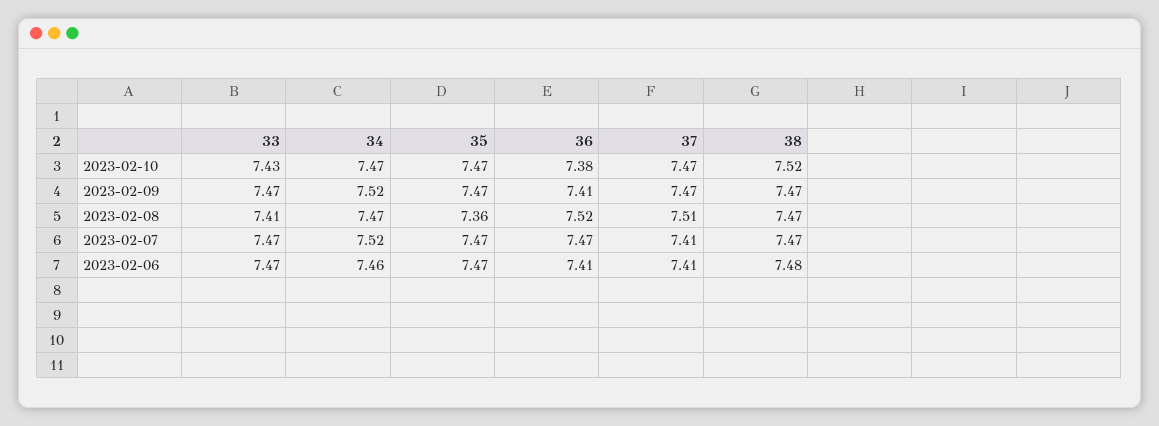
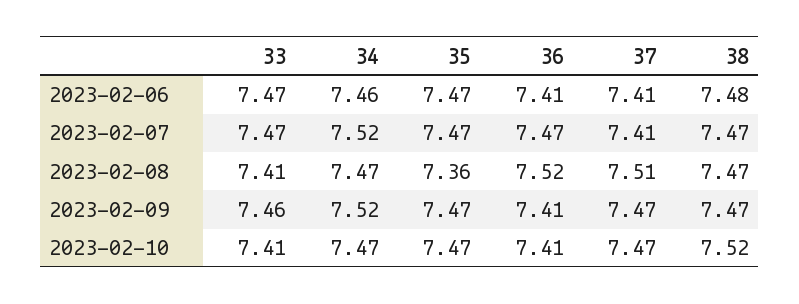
  {
    "33": {
-     "2023-02-10": 7.43,
+     "2023-02-10": 7.41,
-     "2023-02-09": 7.47,
+     "2023-02-09": 7.46,
      "2023-02-08": 7.41,
      "2023-02-07": 7.47,
      "2023-02-06": 7.47
    },
    "34": {
      "2023-02-10": 7.47,
      "2023-02-09": 7.52,
      "2023-02-08": 7.47,
      "2023-02-07": 7.52,
      "2023-02-06": 7.46
    },
    "35": {
      "2023-02-10": 7.47,
      "2023-02-09": 7.47,
      "2023-02-08": 7.36,
      "2023-02-07": 7.47,
      "2023-02-06": 7.47
    },
    "36": {
-     "2023-02-10": 7.38,
+     "2023-02-10": 7.41,
      "2023-02-09": 7.41,
      "2023-02-08": 7.52,
      "2023-02-07": 7.47,
      "2023-02-06": 7.41
    },
    "37": {
      "2023-02-10": 7.47,
      "2023-02-09": 7.47,
      "2023-02-08": 7.51,
      "2023-02-07": 7.41,
      "2023-02-06": 7.41
    },
    "38": {
      "2023-02-10": 7.52,
      "2023-02-09": 7.47,
      "2023-02-08": 7.47,
      "2023-02-07": 7.47,
      "2023-02-06": 7.48
    }
  }

